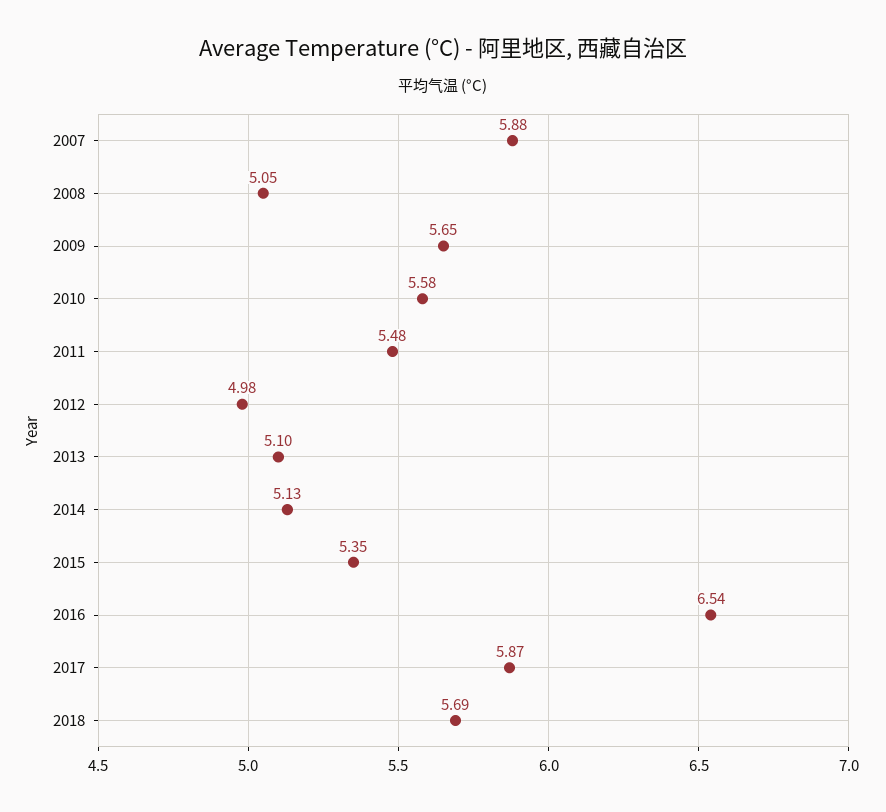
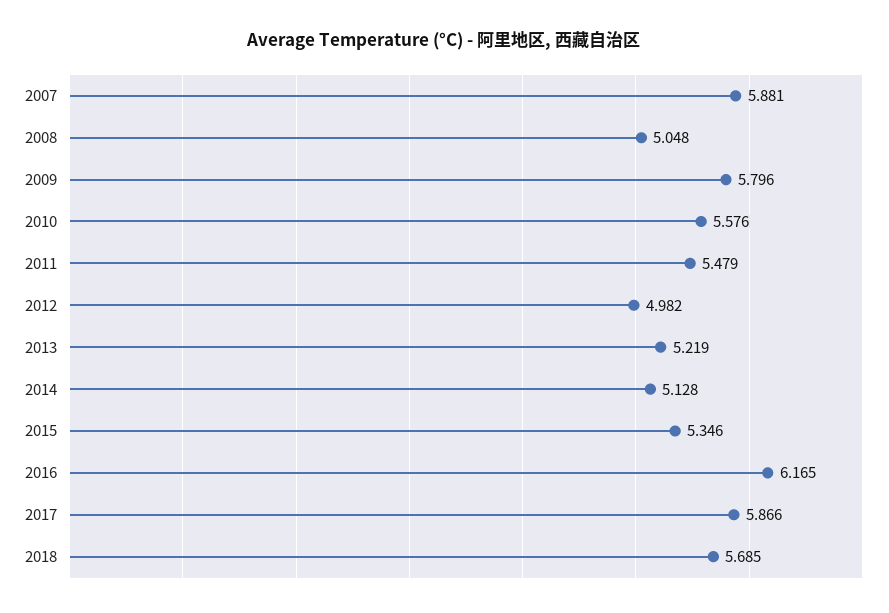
  {
    "2007": 5.881,
    "2008": 5.048,
-   "2009": 5.65,
+   "2009": 5.796,
    "2010": 5.576,
    "2011": 5.479,
    "2012": 4.982,
-   "2013": 5.1,
+   "2013": 5.219,
    "2014": 5.128,
    "2015": 5.346,
-   "2016": 6.54,
+   "2016": 6.165,
    "2017": 5.866,
    "2018": 5.685
  }

